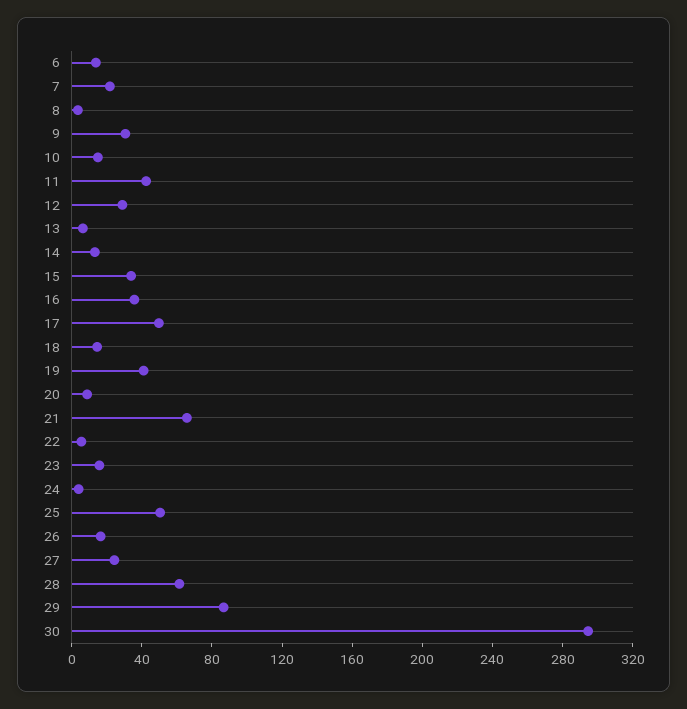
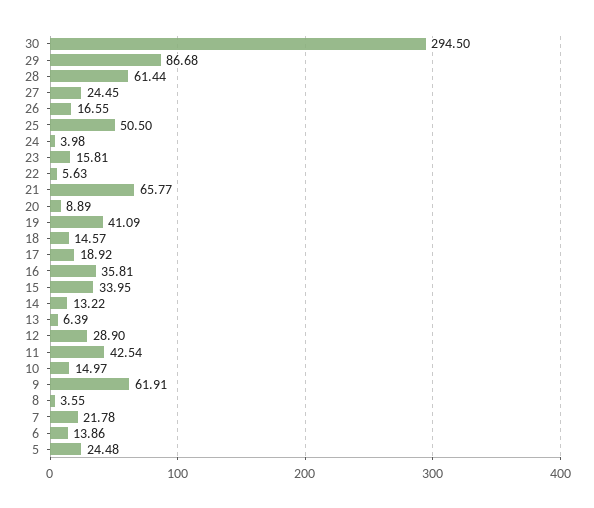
  {
    "6": 13.86,
    "7": 21.78,
    "8": 3.55,
-   "9": 30,
+   "9": 61.91,
    "10": 14.97,
    "11": 42.54,
    "12": 28.9,
    "13": 6.39,
    "14": 13.22,
    "15": 33.95,
    "16": 35.81,
-   "17": 50,
+   "17": 18.92,
    "18": 14.57,
    "19": 41.09,
    "20": 8.89,
    "21": 65.77,
    "22": 5.63,
    "23": 15.81,
    "24": 3.98,
    "25": 50.5,
    "26": 16.55,
    "27": 24.45,
    "28": 61.44,
    "29": 86.68,
-   "30": 294.5
+   "30": 294.5,
+   "5": 24.48
  }

